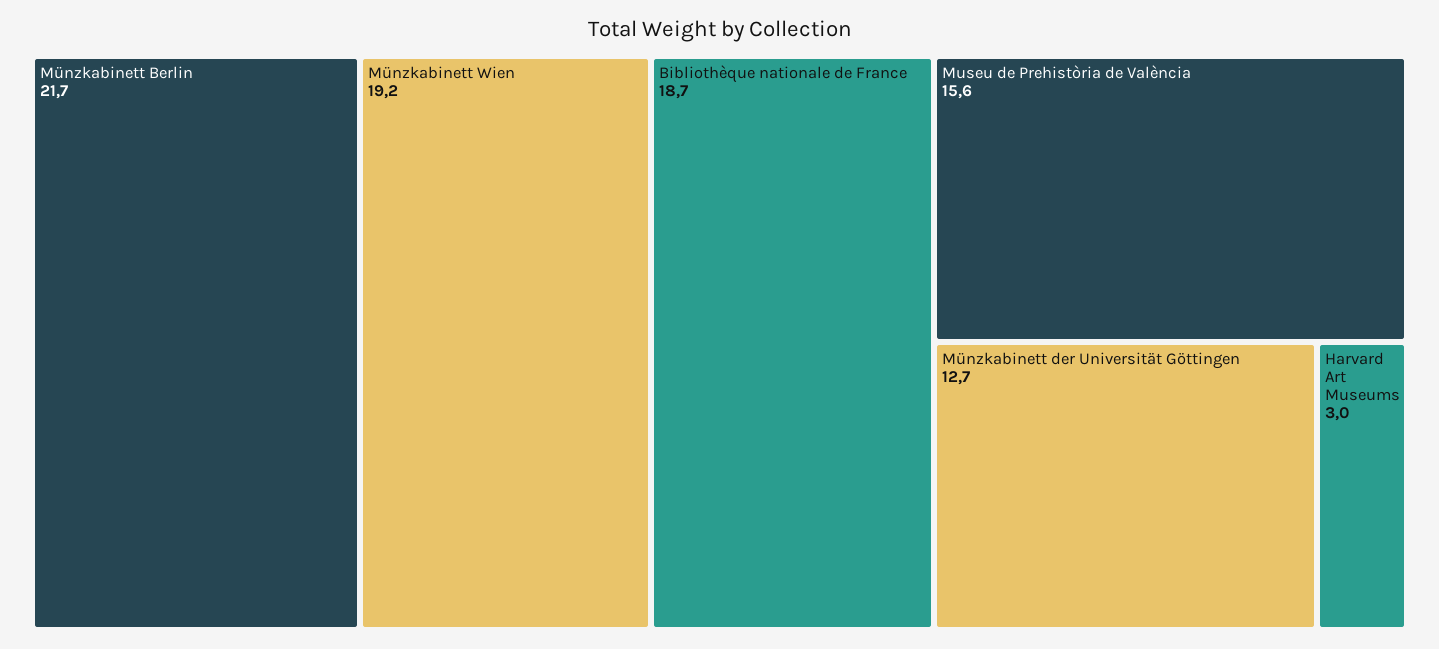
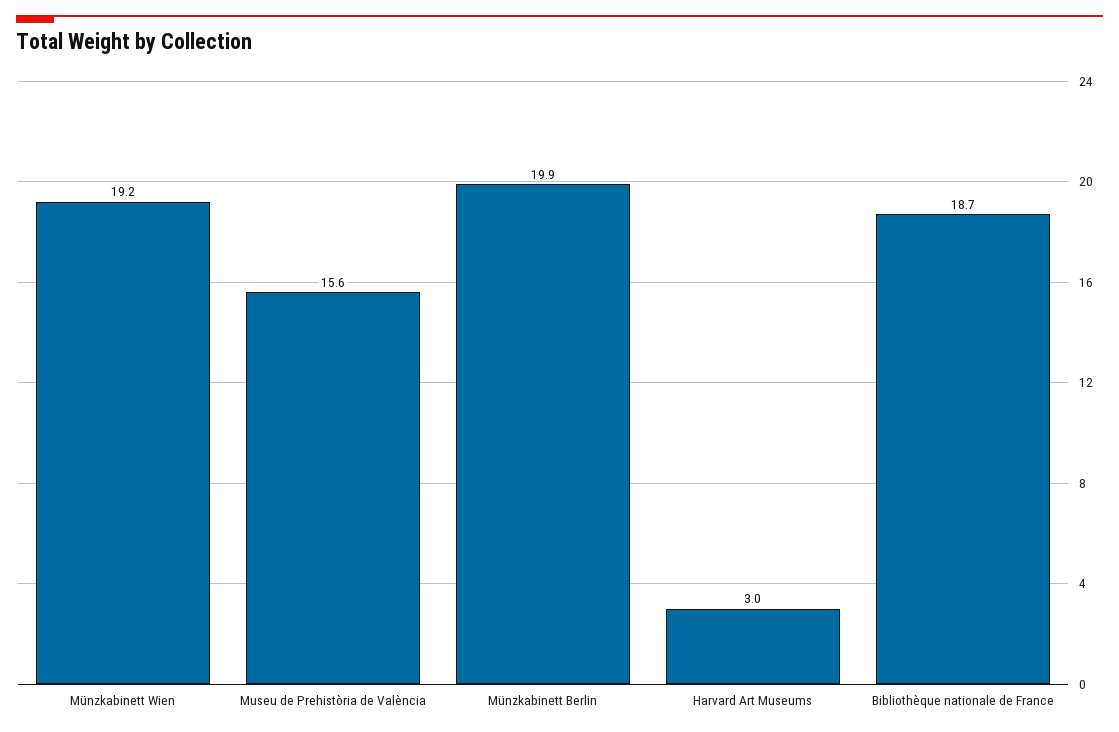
  {
-   "Münzkabinett Berlin": 21.7,
+   "Münzkabinett Berlin": 19.9,
    "Münzkabinett Wien": 19.2,
    "Bibliothèque nationale de France": 18.7,
    "Museu de Prehistòria de València": 15.6,
-   "Münzkabinett der Universität Göttingen": 12.7,
    "Harvard Art Museums": 3
  }

